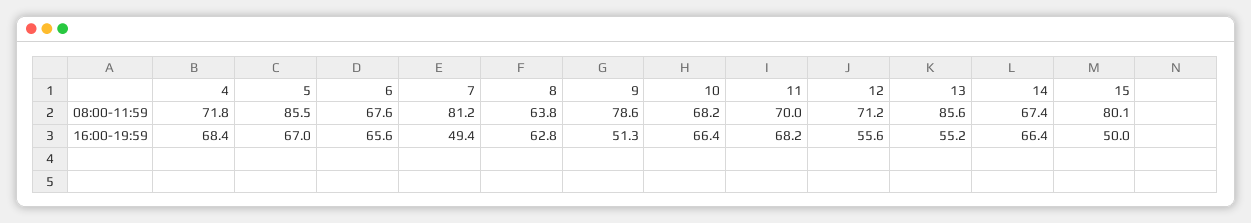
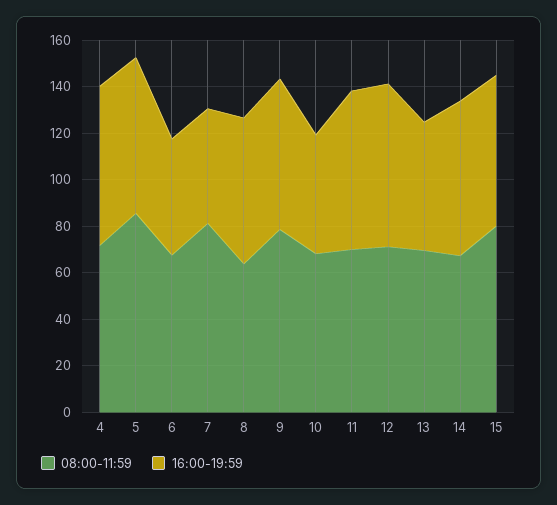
  {
    "08:00-11:59": {
      "4": 71.8,
      "5": 85.5,
      "6": 67.6,
      "7": 81.2,
      "8": 63.8,
      "9": 78.6,
      "10": 68.2,
      "11": 70,
      "12": 71.2,
-     "13": 85.6,
+     "13": 70,
      "14": 67.4,
      "15": 80.1
    },
    "16:00-19:59": {
      "4": 68.4,
      "5": 67,
-     "6": 65.6,
+     "6": 50,
      "7": 49.4,
      "8": 62.8,
-     "9": 51.3,
+     "9": 65,
-     "10": 66.4,
+     "10": 50,
      "11": 68.2,
-     "12": 55.6,
+     "12": 70,
      "13": 55.2,
      "14": 66.4,
-     "15": 50
+     "15": 65
    }
  }

